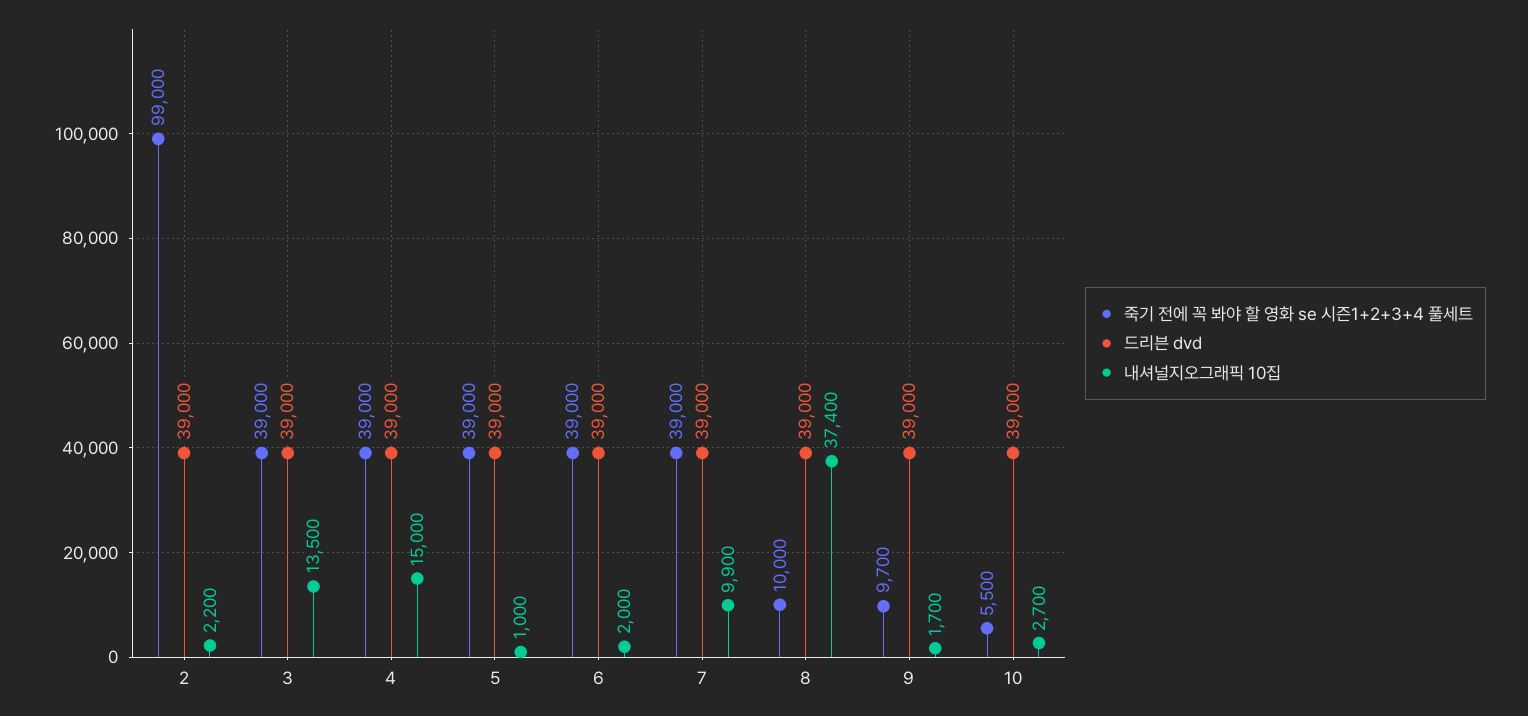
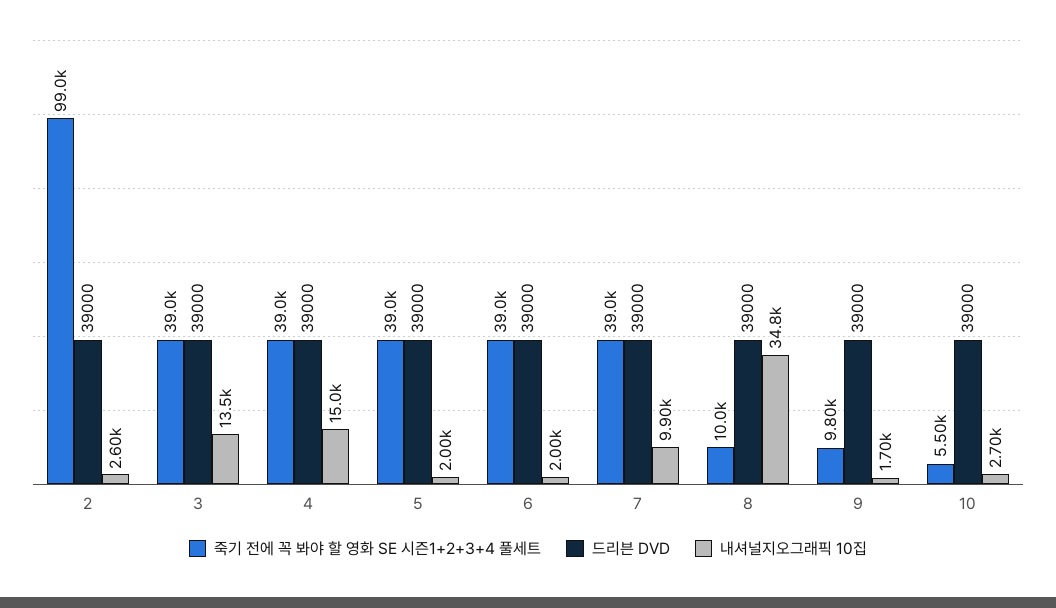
  {
    "죽기 전에 꼭 봐야 할 영화 se 시즌1+2+3+4 풀세트": {
      "2": 99000,
      "3": 39000,
      "4": 39000,
      "5": 39000,
      "6": 39000,
      "7": 39000,
      "8": 10000,
-     "9": 9700,
+     "9": 9800,
      "10": 5500
    },
    "드리븐 dvd": {
      "2": 39000,
      "3": 39000,
      "4": 39000,
      "5": 39000,
      "6": 39000,
      "7": 39000,
      "8": 39000,
      "9": 39000,
      "10": 39000
    },
    "내셔널지오그래픽 10집": {
-     "2": 2200,
+     "2": 2600,
      "3": 13500,
      "4": 15000,
-     "5": 1000,
+     "5": 2000,
      "6": 2000,
      "7": 9900,
-     "8": 37400,
+     "8": 34800,
      "9": 1700,
      "10": 2700
    }
  }

